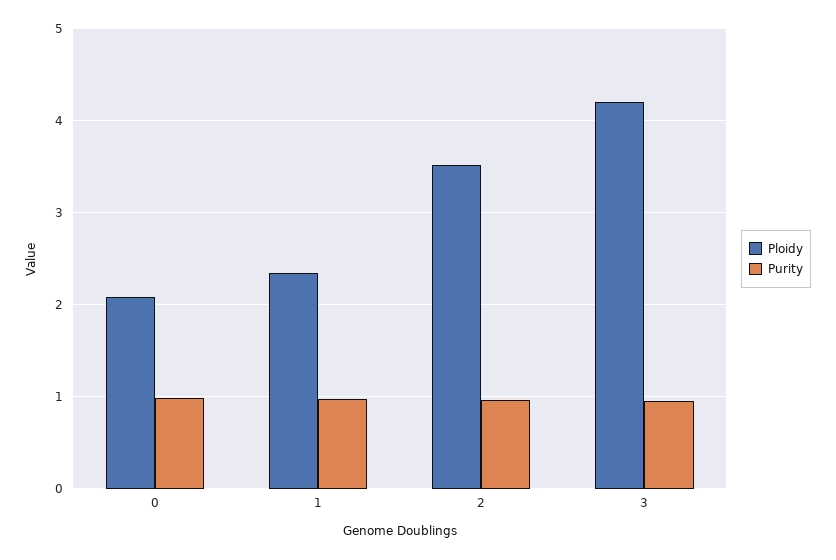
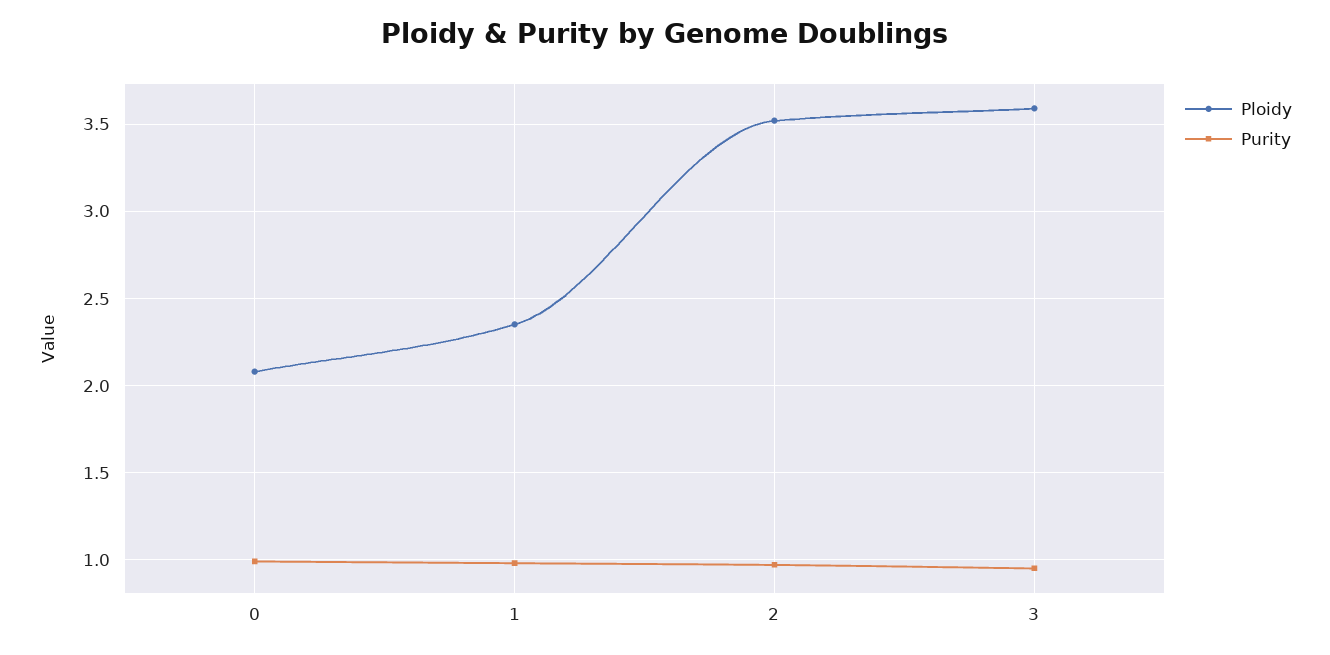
  {
    "Ploidy": {
      "0": 2.1,
      "1": 2.35,
      "2": 3.5,
-     "3": 4.2
+     "3": 3.6
    },
    "Purity": {
      "0": 1,
      "1": 1,
      "2": 0.95,
      "3": 0.95
    }
  }

